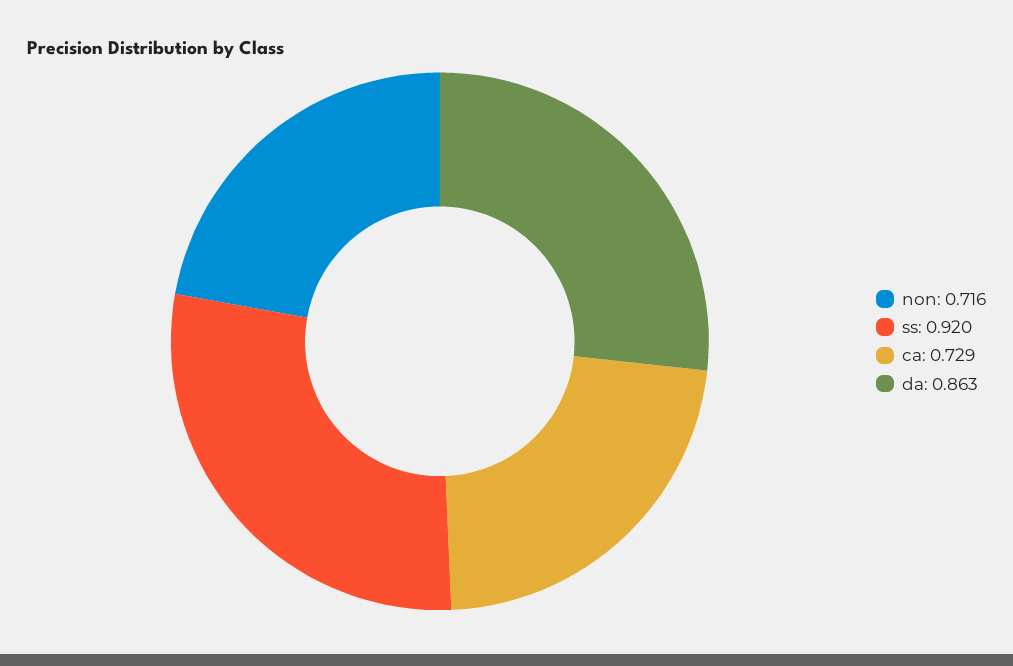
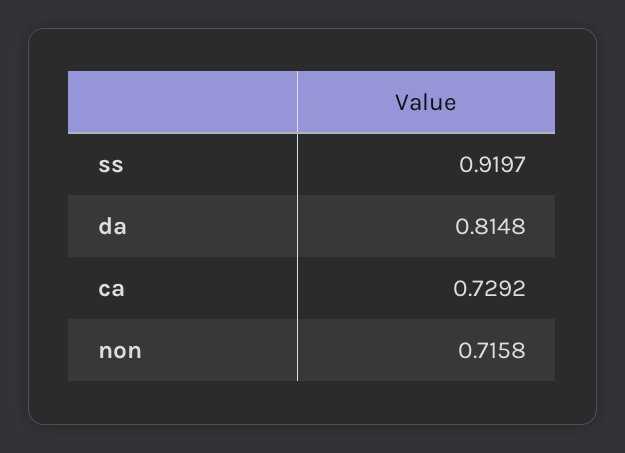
  {
    "non": 0.7158,
    "ss": 0.9197,
    "ca": 0.7292,
-   "da": 0.863
+   "da": 0.8148
  }

